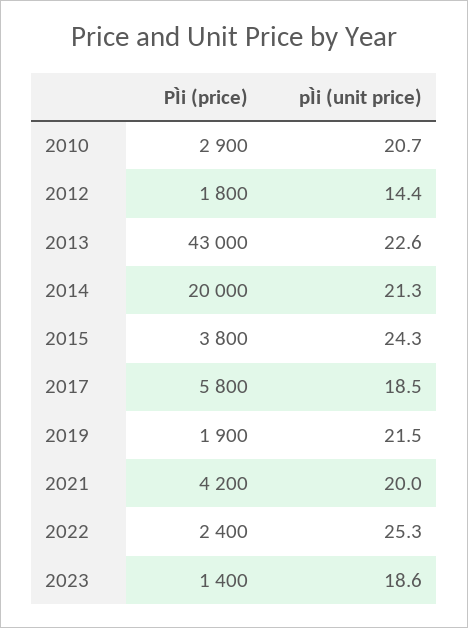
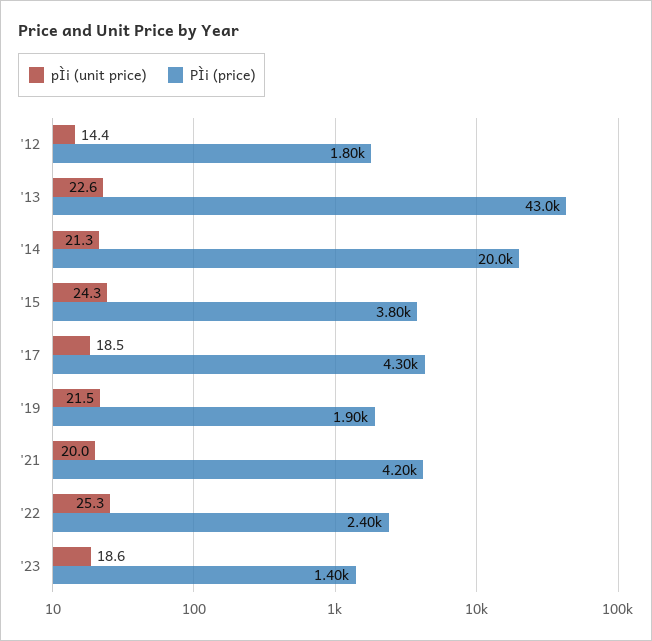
  {
    "PÌi (price)": {
-     "2010": 2900,
      "2012": 1800,
      "2013": 43000,
      "2014": 20000,
      "2015": 3800,
-     "2017": 5800,
+     "2017": 4300,
      "2019": 1900,
      "2021": 4200,
      "2022": 2400,
      "2023": 1400
    },
    "pÌi (unit price)": {
-     "2010": 20.7,
      "2012": 14.4,
      "2013": 22.6,
      "2014": 21.3,
      "2015": 24.3,
      "2017": 18.5,
      "2019": 21.5,
      "2021": 20,
      "2022": 25.3,
      "2023": 18.6
    }
  }

